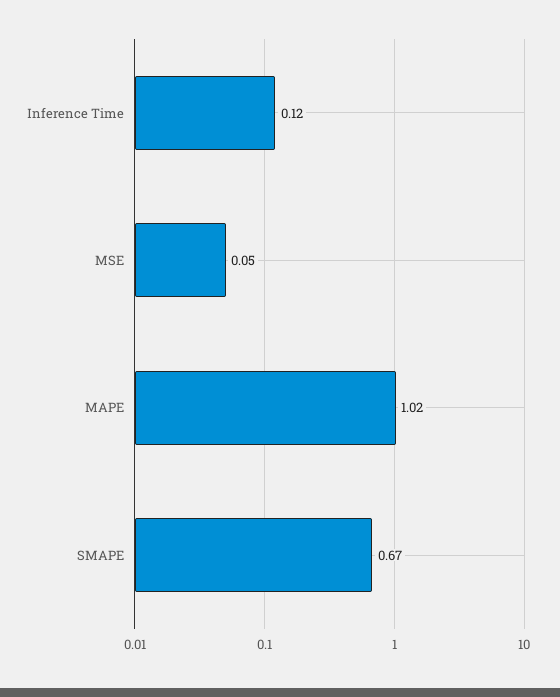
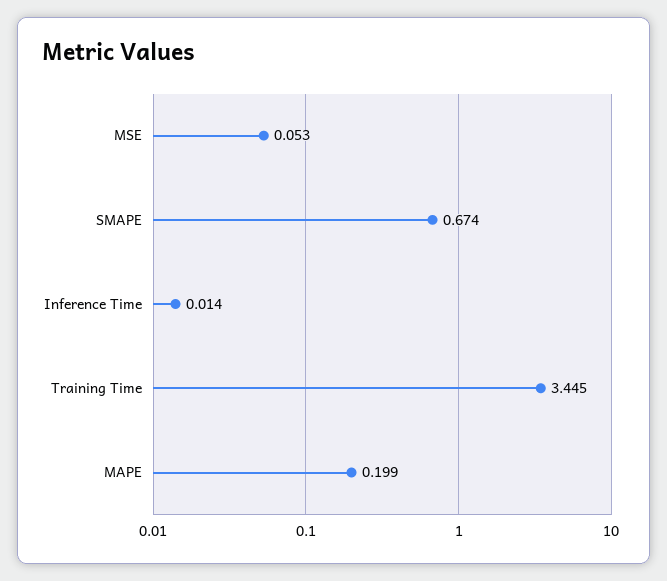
  {
-   "Inference Time": 0.12,
+   "Inference Time": 0.014,
    "MSE": 0.053,
-   "MAPE": 1.02,
+   "MAPE": 0.199,
-   "SMAPE": 0.674
+   "SMAPE": 0.674,
+   "Training Time": 3.445
  }

